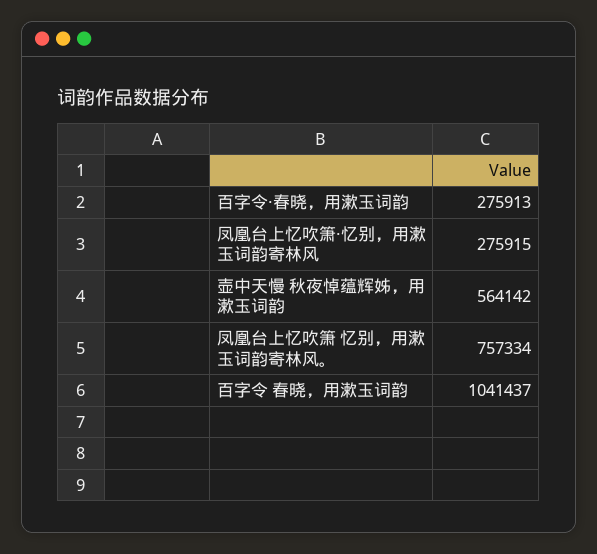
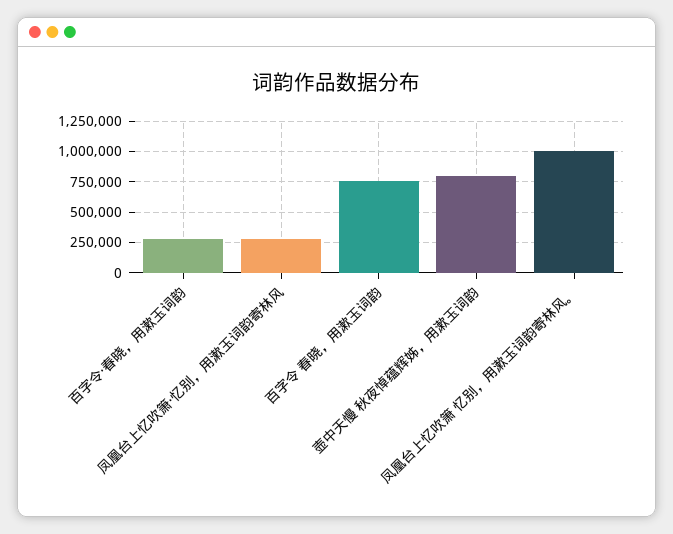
  {
    "百字令·春晓，用漱玉词韵": 275913,
    "凤凰台上忆吹箫·忆别，用漱玉词韵寄林风": 275915,
-   "壶中天慢 秋夜悼蕴辉姊，用漱玉词韵": 564142,
+   "壶中天慢 秋夜悼蕴辉姊，用漱玉词韵": 800000,
-   "凤凰台上忆吹箫 忆别，用漱玉词韵寄林风。": 757334,
+   "凤凰台上忆吹箫 忆别，用漱玉词韵寄林风。": 1000000,
-   "百字令 春晓，用漱玉词韵": 1041437
+   "百字令 春晓，用漱玉词韵": 750000
  }

